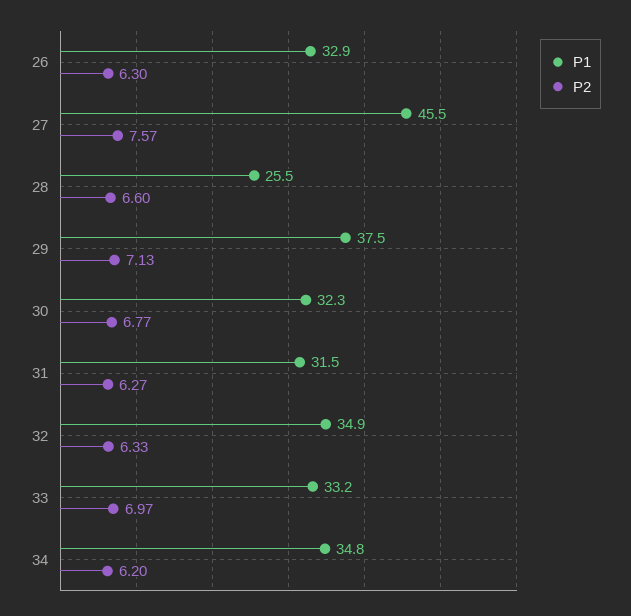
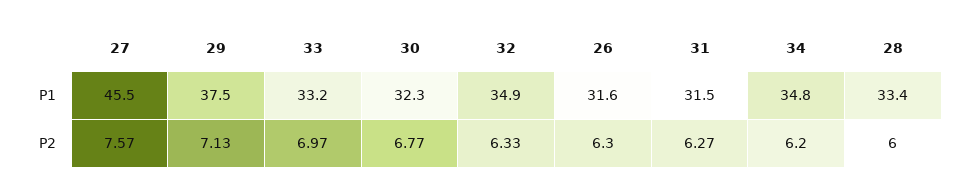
  {
    "P1": {
-     "26": 32.9,
+     "26": 31.6,
      "27": 45.5,
-     "28": 25.5,
+     "28": 33.4,
      "29": 37.5,
      "30": 32.3,
      "31": 31.5,
      "32": 34.9,
      "33": 33.2,
      "34": 34.8
    },
    "P2": {
      "26": 6.3,
      "27": 7.57,
-     "28": 6.6,
+     "28": 6,
      "29": 7.13,
      "30": 6.77,
      "31": 6.27,
      "32": 6.33,
      "33": 6.97,
      "34": 6.2
    }
  }

